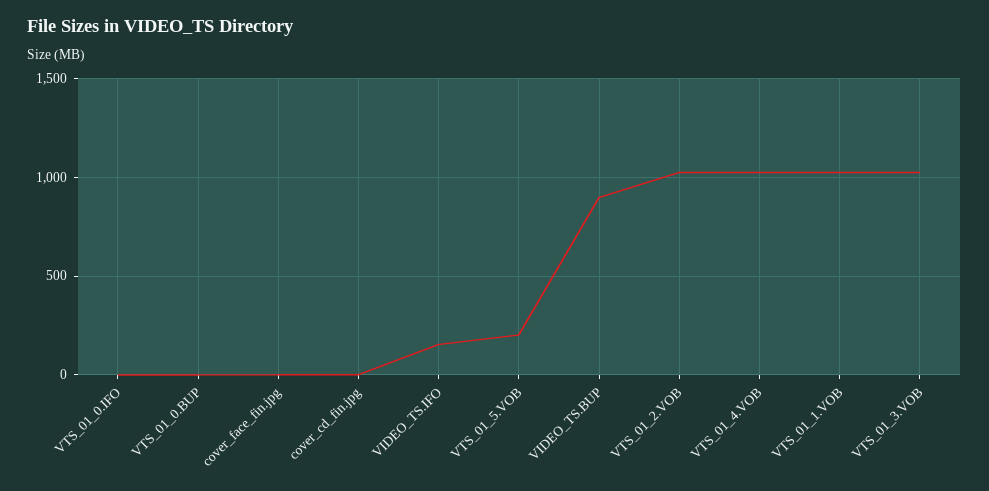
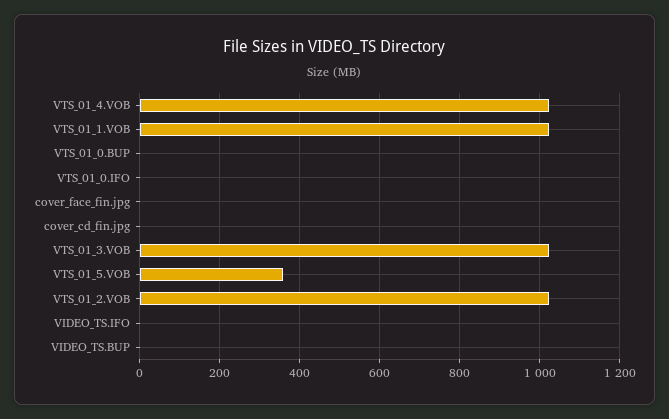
  {
    "VTS_01_0.IFO": 0,
    "VTS_01_0.BUP": 0,
    "cover_face_fin.jpg": 0,
    "cover_cd_fin.jpg": 0,
-   "VIDEO_TS.IFO": 150,
+   "VIDEO_TS.IFO": 0,
-   "VTS_01_5.VOB": 200,
+   "VTS_01_5.VOB": 360,
-   "VIDEO_TS.BUP": 900,
+   "VIDEO_TS.BUP": 0,
    "VTS_01_2.VOB": 1020,
    "VTS_01_4.VOB": 1020,
    "VTS_01_1.VOB": 1020,
    "VTS_01_3.VOB": 1020
  }

